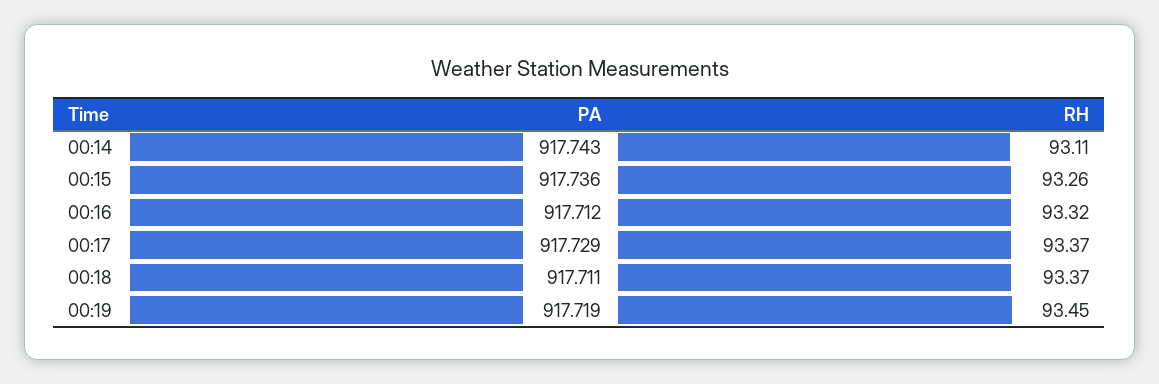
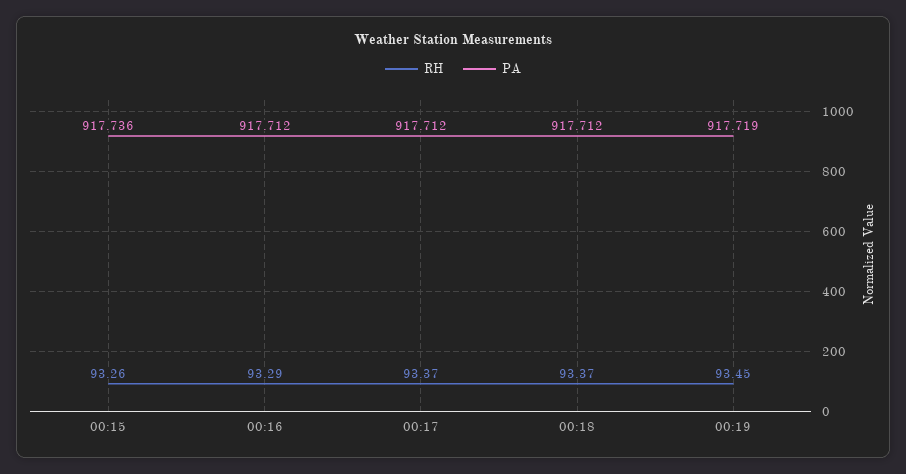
  {
    "PA": {
-     "00:14": 917.743,
      "00:15": 917.736,
      "00:16": 917.712,
-     "00:17": 917.729,
+     "00:17": 917.712,
-     "00:18": 917.711,
+     "00:18": 917.712,
      "00:19": 917.719
    },
    "RH": {
-     "00:14": 93.11,
      "00:15": 93.26,
-     "00:16": 93.32,
+     "00:16": 93.29,
      "00:17": 93.37,
      "00:18": 93.37,
      "00:19": 93.45
    }
  }

